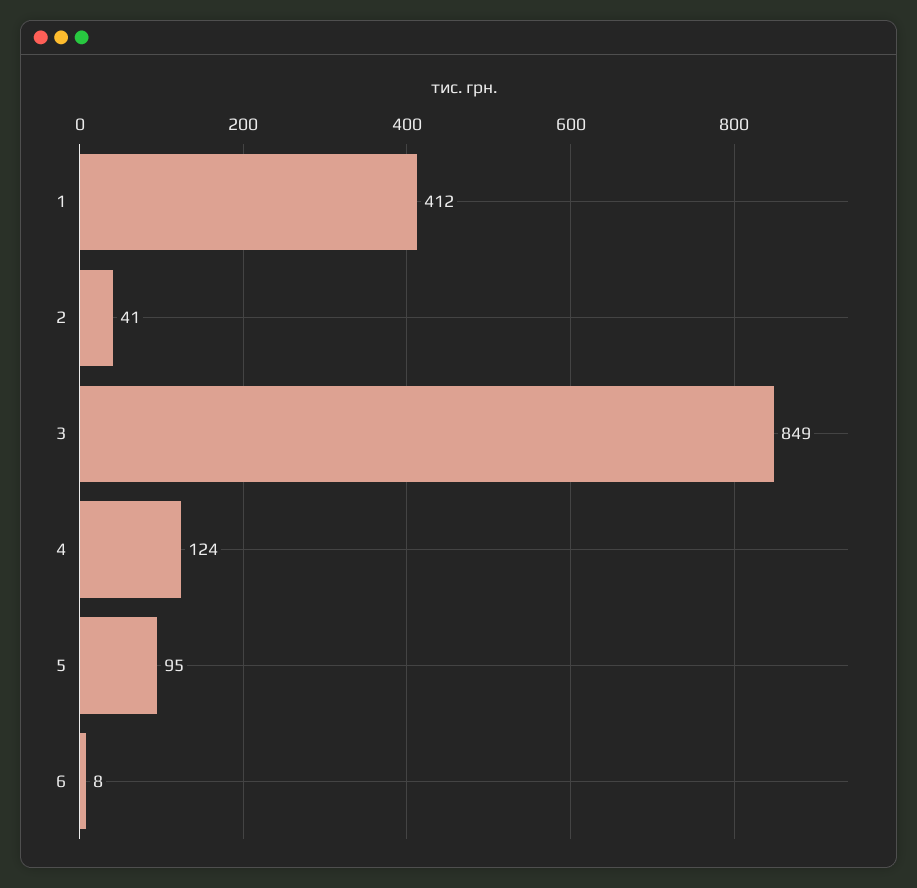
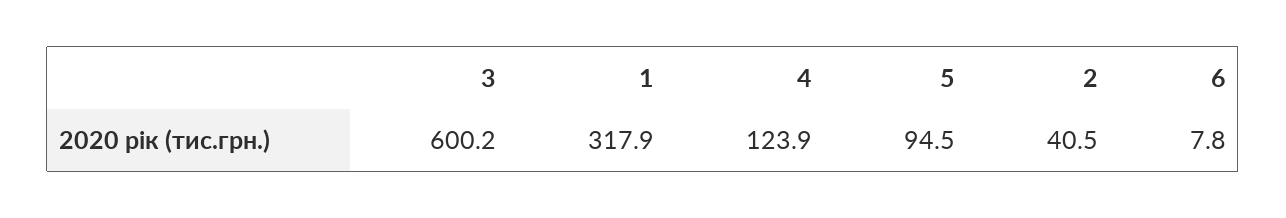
  {
-   "1": 412,
+   "1": 317.9,
    "2": 40.5,
-   "3": 849,
+   "3": 600.2,
    "4": 123.9,
    "5": 94.5,
    "6": 7.8
  }

